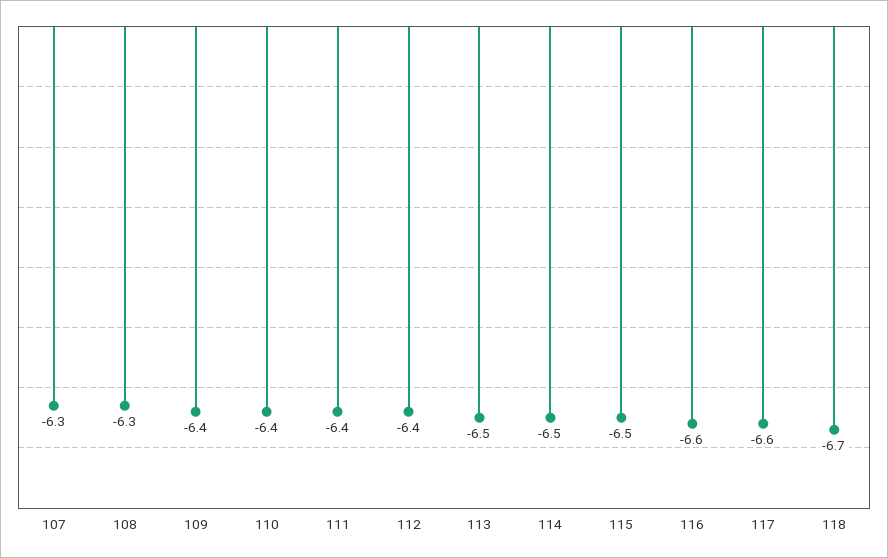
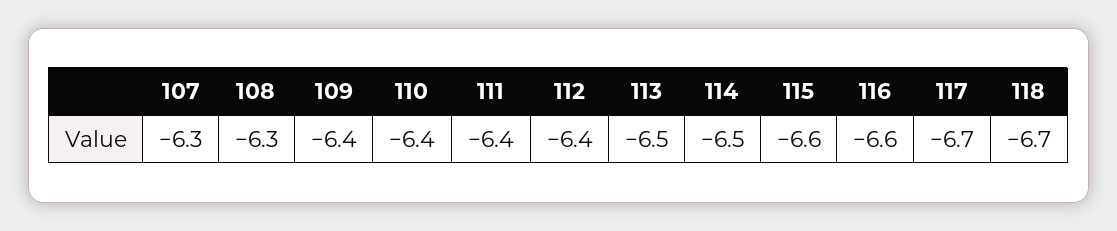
  {
    "107": -6.3,
    "108": -6.3,
    "109": -6.4,
    "110": -6.4,
    "111": -6.4,
    "112": -6.4,
    "113": -6.5,
    "114": -6.5,
-   "115": -6.5,
+   "115": -6.6,
    "116": -6.6,
-   "117": -6.6,
+   "117": -6.7,
    "118": -6.7
  }

